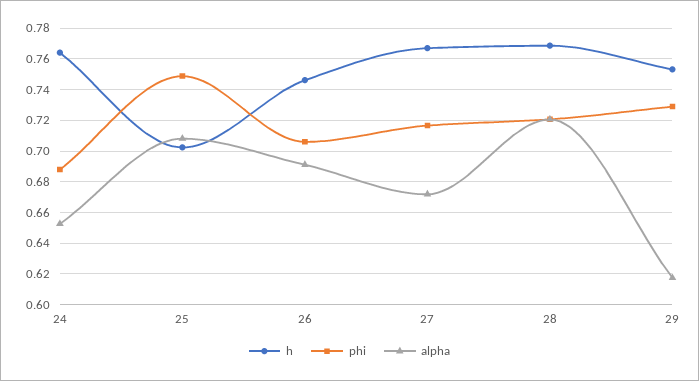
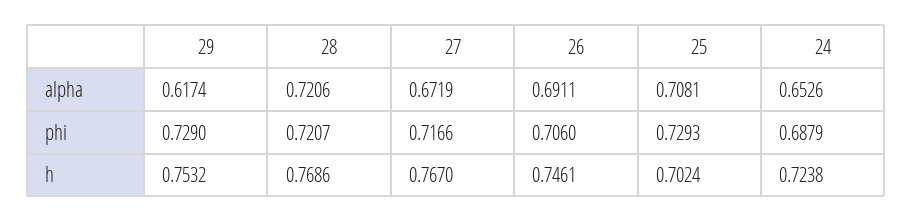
  {
    "h": {
-     "24": 0.765,
+     "24": 0.7238,
      "25": 0.7024,
      "26": 0.7461,
      "27": 0.767,
      "28": 0.7686,
      "29": 0.7532
    },
    "phi": {
      "24": 0.6879,
-     "25": 0.75,
+     "25": 0.7293,
      "26": 0.706,
      "27": 0.7166,
      "28": 0.7207,
      "29": 0.729
    },
    "alpha": {
      "24": 0.6526,
      "25": 0.7081,
      "26": 0.6911,
      "27": 0.6719,
      "28": 0.7206,
      "29": 0.6174
    }
  }

